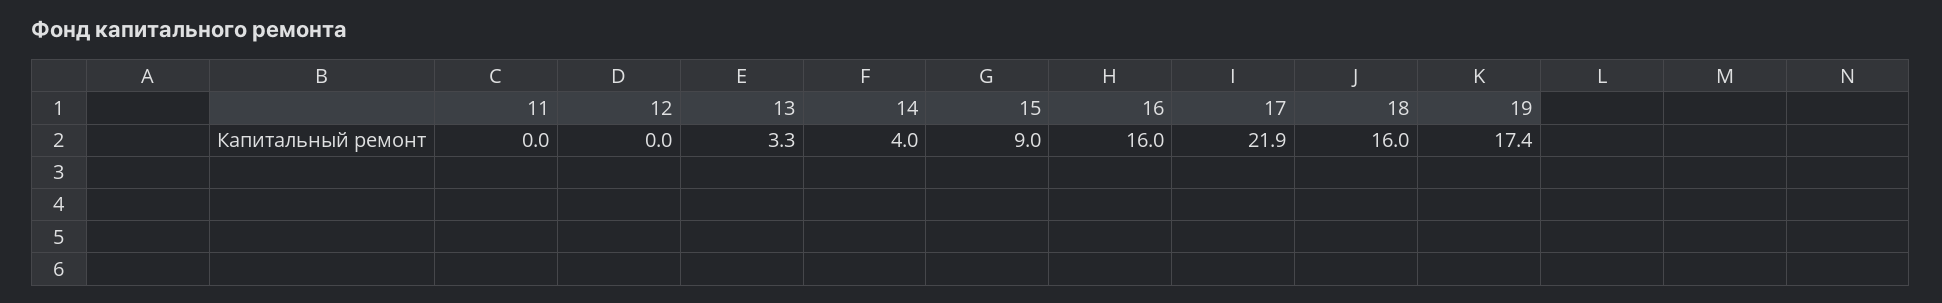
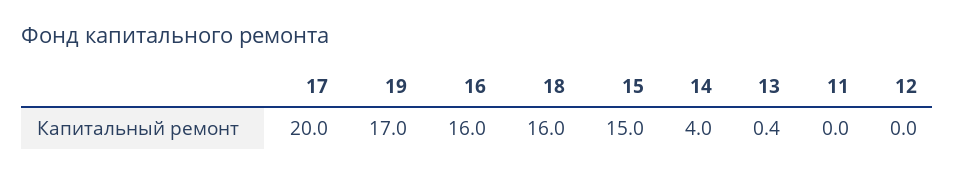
  {
    "11": 0,
    "12": 0,
-   "13": 3.3,
+   "13": 0.4,
    "14": 4,
-   "15": 9,
+   "15": 15,
    "16": 16,
-   "17": 21.9,
+   "17": 20,
    "18": 16,
-   "19": 17.4
+   "19": 17
  }

